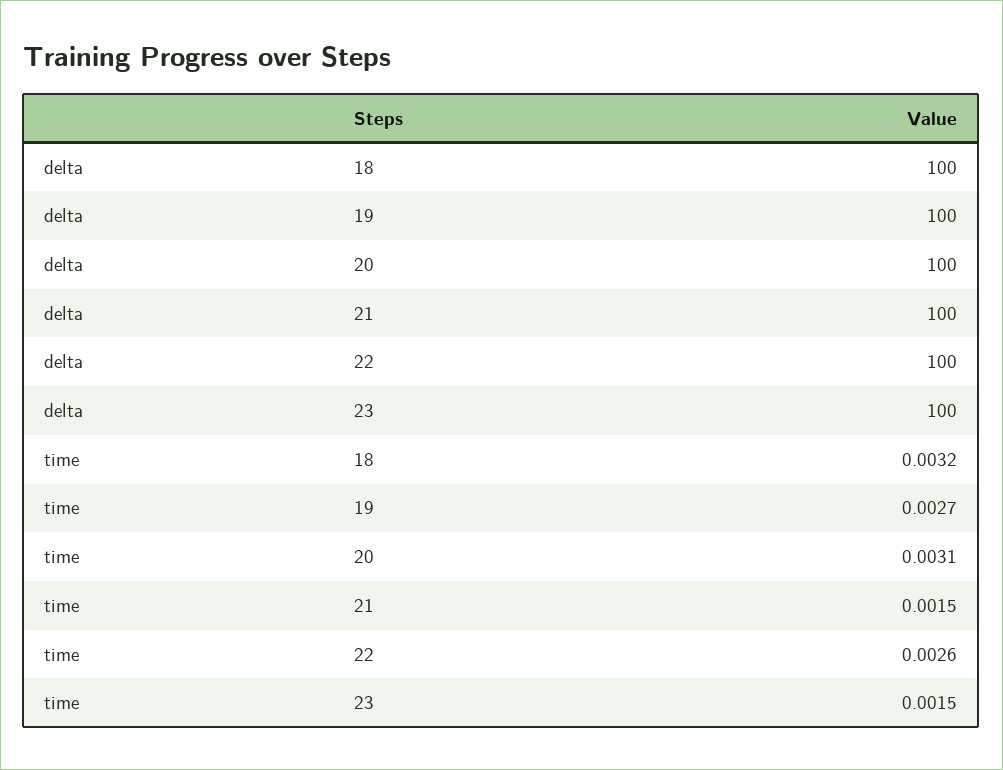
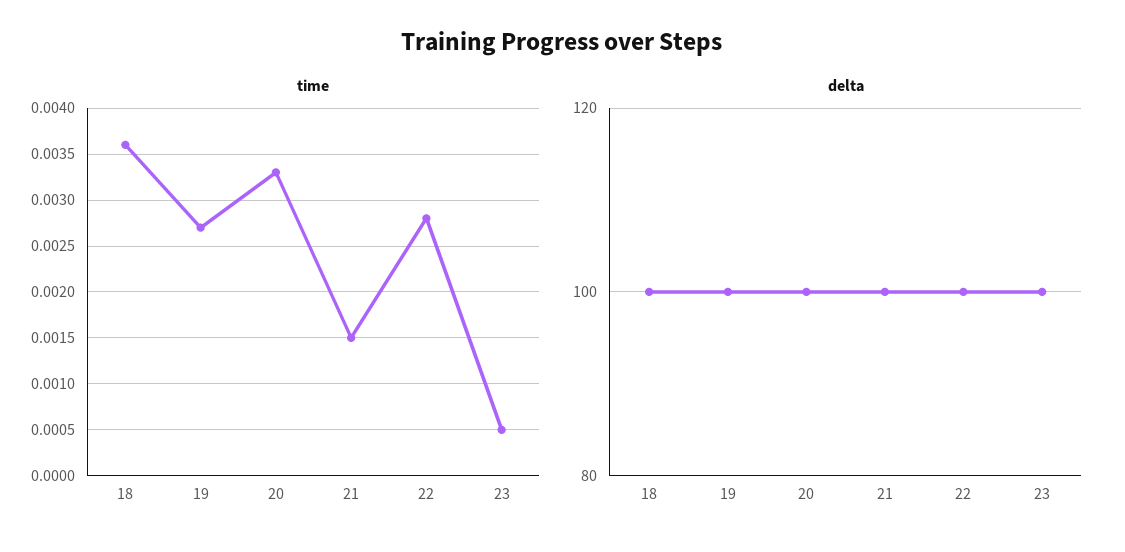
  {
    "delta": {
      "18": 100,
      "19": 100,
      "20": 100,
      "21": 100,
      "22": 100,
      "23": 100
    },
    "time": {
-     "18": 0.0032,
+     "18": 0.0036,
      "19": 0.0027,
-     "20": 0.0031,
+     "20": 0.0033,
      "21": 0.0015,
-     "22": 0.0026,
+     "22": 0.0028,
-     "23": 0.0015
+     "23": 0.0005
    }
  }

